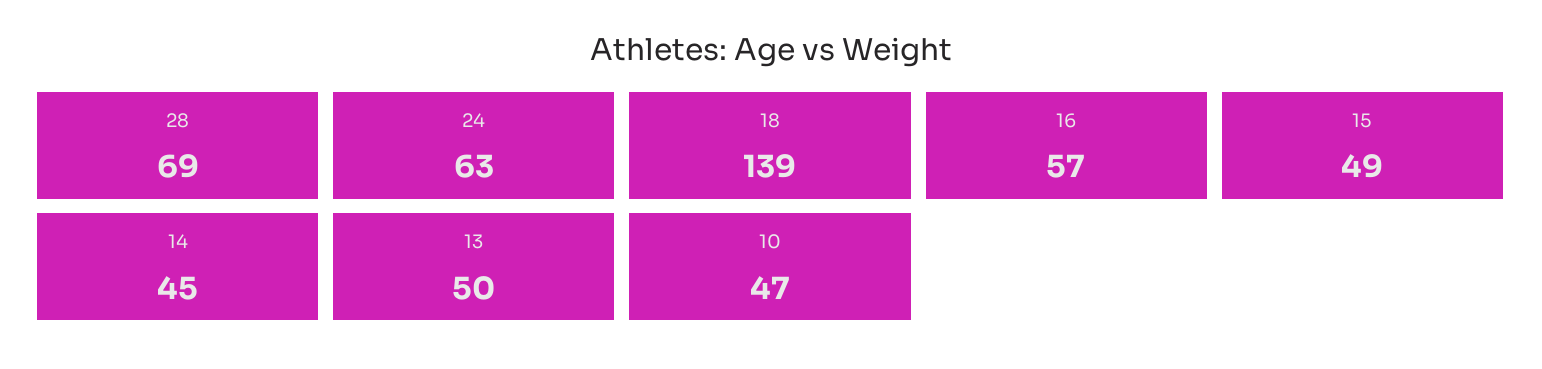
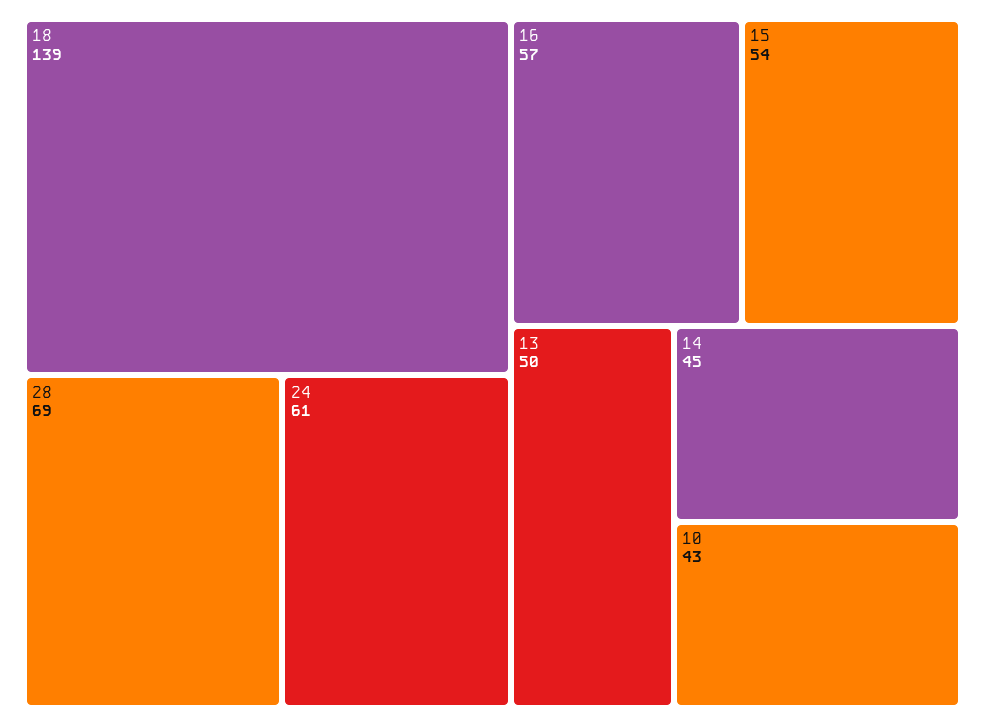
  {
    "28": 69,
-   "24": 63,
+   "24": 61,
    "18": 139,
    "16": 57,
-   "15": 49,
+   "15": 54,
    "14": 45,
    "13": 50,
-   "10": 47
+   "10": 43
  }

